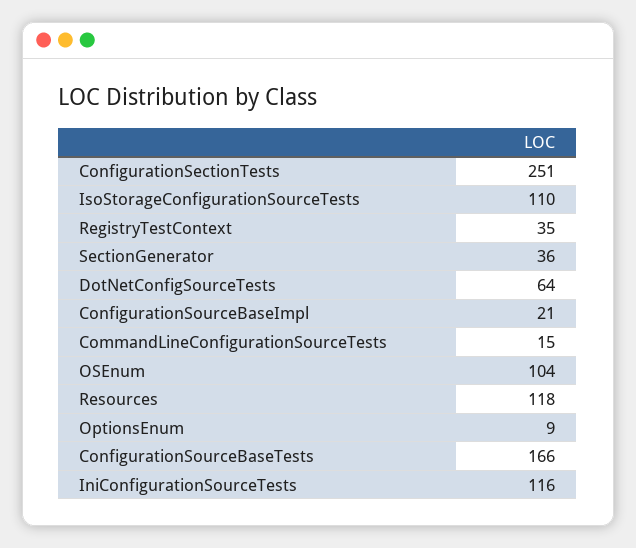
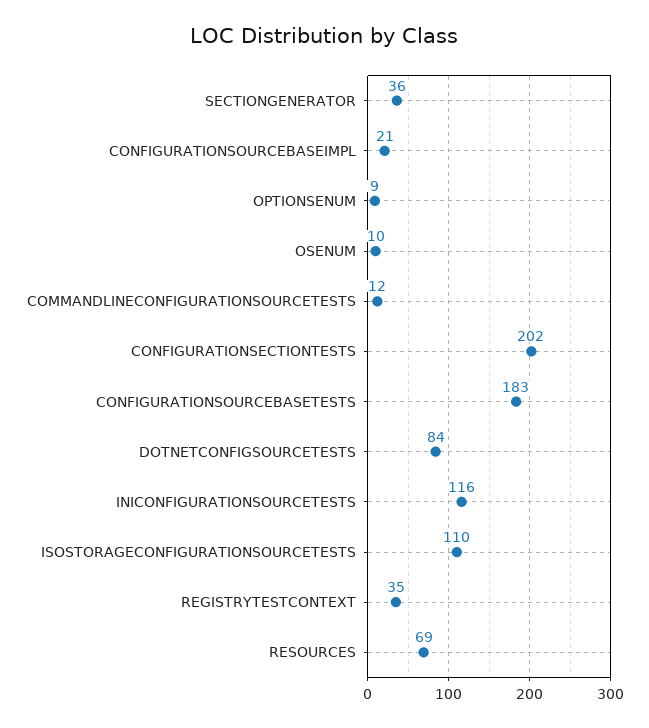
  {
-   "ConfigurationSectionTests": 251,
+   "ConfigurationSectionTests": 202,
    "IsoStorageConfigurationSourceTests": 110,
    "RegistryTestContext": 35,
    "SectionGenerator": 36,
-   "DotNetConfigSourceTests": 64,
+   "DotNetConfigSourceTests": 84,
    "ConfigurationSourceBaseImpl": 21,
-   "CommandLineConfigurationSourceTests": 15,
+   "CommandLineConfigurationSourceTests": 12,
-   "OSEnum": 104,
+   "OSEnum": 10,
-   "Resources": 118,
+   "Resources": 69,
    "OptionsEnum": 9,
-   "ConfigurationSourceBaseTests": 166,
+   "ConfigurationSourceBaseTests": 183,
    "IniConfigurationSourceTests": 116
  }

